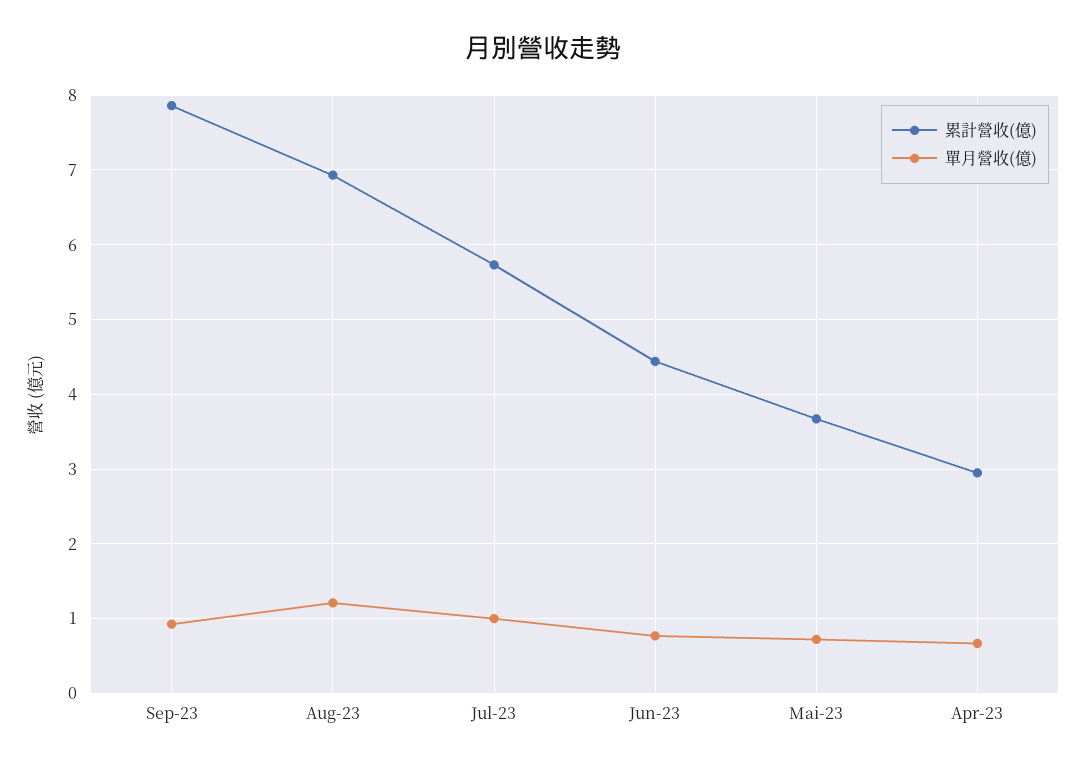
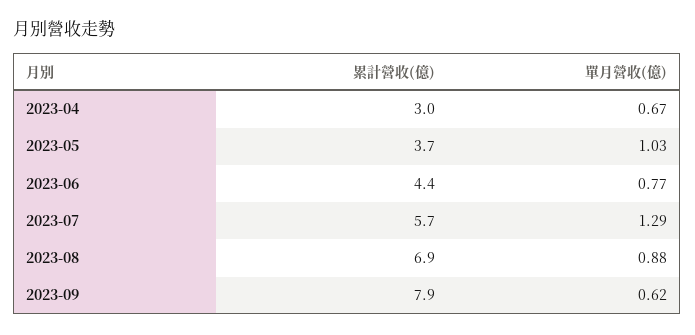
  {
    "累計營收(億)": {
      "Sep-23": 7.9,
      "Aug-23": 6.9,
      "Jul-23": 5.7,
      "Jun-23": 4.4,
      "Mai-23": 3.7,
      "Apr-23": 3
    },
    "單月營收(億)": {
-     "Sep-23": 0.9,
+     "Sep-23": 0.62,
-     "Aug-23": 1.2,
+     "Aug-23": 0.88,
-     "Jul-23": 1,
+     "Jul-23": 1.29,
      "Jun-23": 0.77,
-     "Mai-23": 0.7,
+     "Mai-23": 1.03,
      "Apr-23": 0.67
    }
  }

